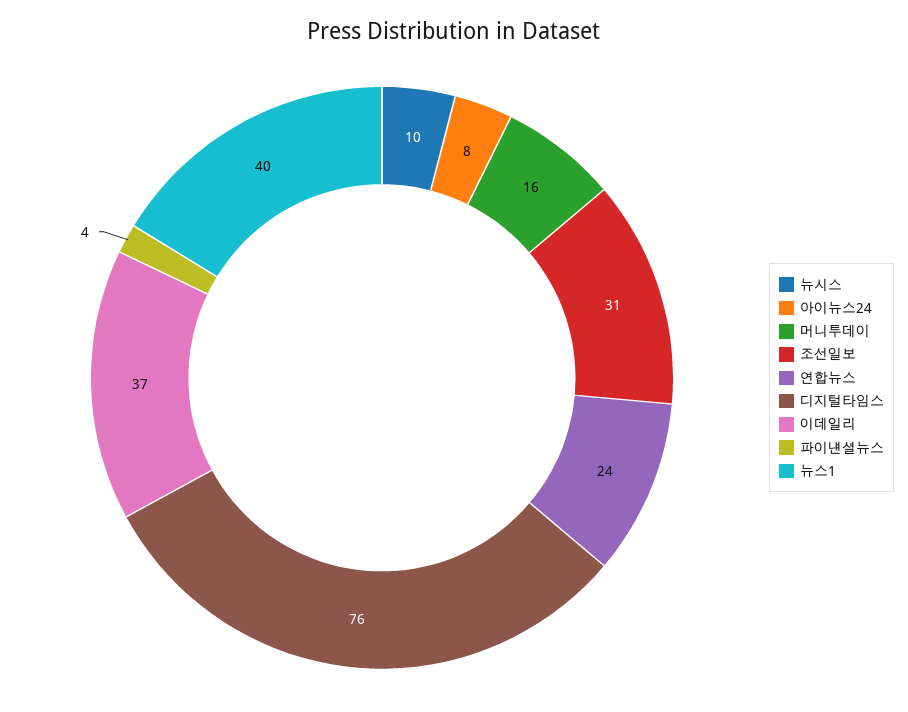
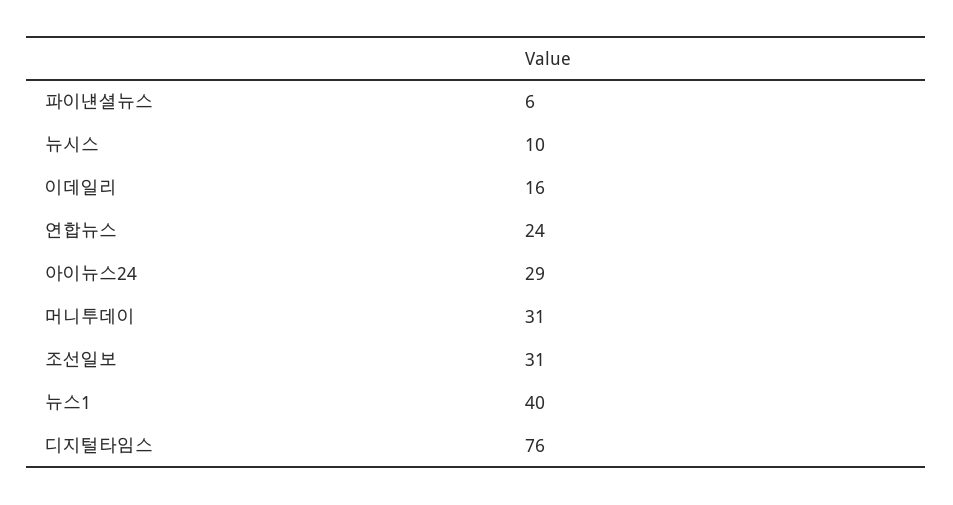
  {
    "뉴시스": 10,
-   "아이뉴스24": 8,
+   "아이뉴스24": 29,
-   "머니투데이": 16,
+   "머니투데이": 31,
    "조선일보": 31,
    "연합뉴스": 24,
    "디지털타임스": 76,
-   "이데일리": 37,
+   "이데일리": 16,
-   "파이낸셜뉴스": 4,
+   "파이낸셜뉴스": 6,
    "뉴스1": 40
  }

